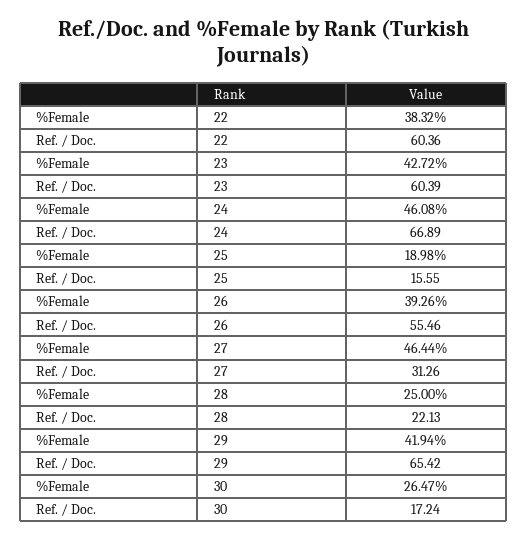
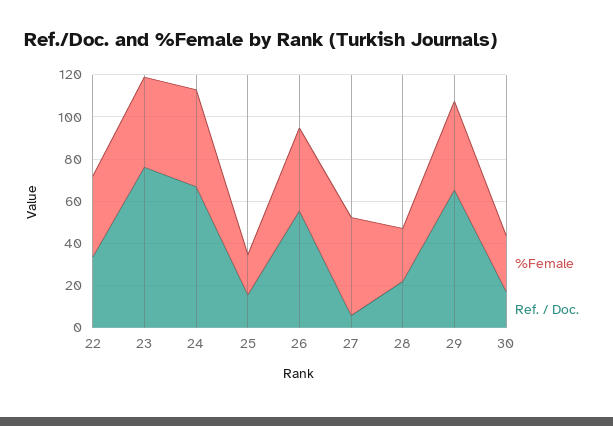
  {
    "%Female": {
      "22": 38.32,
      "23": 42.72,
      "24": 46.08,
      "25": 18.98,
      "26": 39.26,
      "27": 46.44,
      "28": 25,
      "29": 41.94,
      "30": 26.47
    },
    "Ref. / Doc.": {
-     "22": 60.36,
+     "22": 35,
-     "23": 60.39,
+     "23": 75,
      "24": 66.89,
      "25": 15.55,
      "26": 55.46,
-     "27": 31.26,
+     "27": 5,
      "28": 22.13,
      "29": 65.42,
      "30": 17.24
    }
  }

